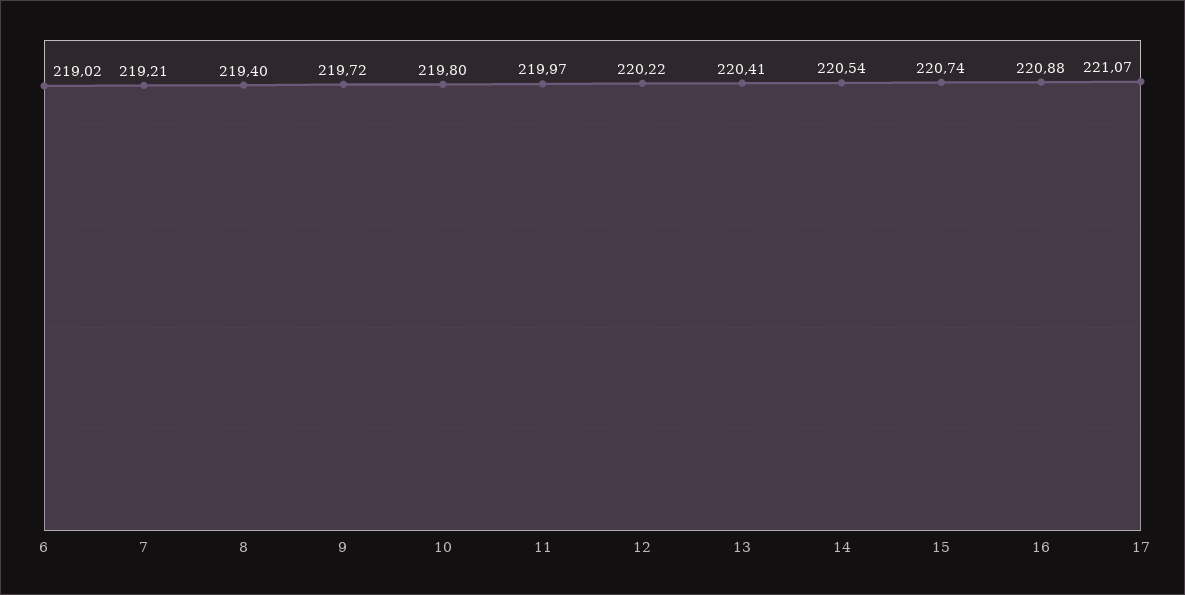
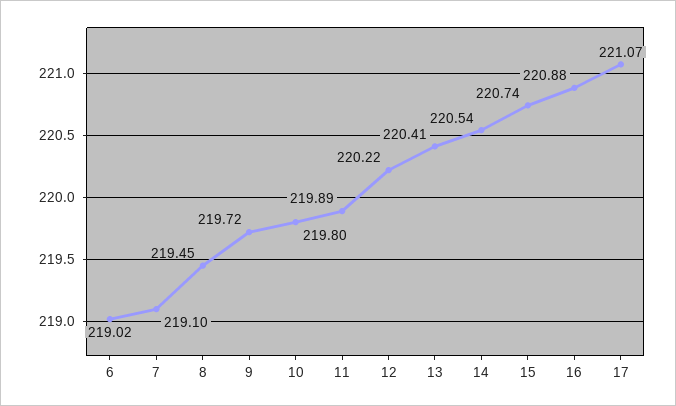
  {
    "6": 219.02,
-   "7": 219.21,
+   "7": 219.1,
-   "8": 219.4,
+   "8": 219.45,
    "9": 219.72,
    "10": 219.8,
-   "11": 219.97,
+   "11": 219.89,
    "12": 220.22,
    "13": 220.41,
    "14": 220.54,
    "15": 220.74,
    "16": 220.88,
    "17": 221.07
  }

